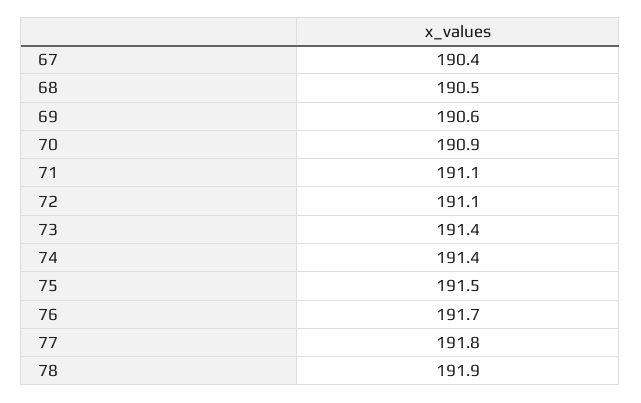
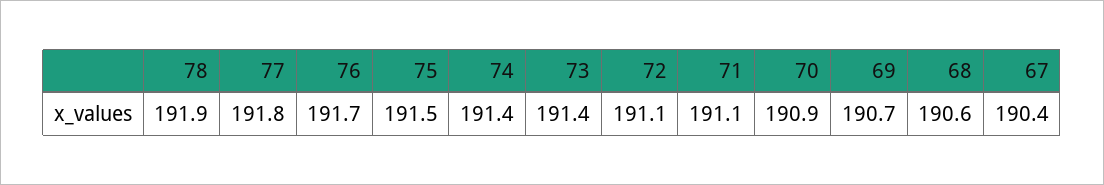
  {
    "67": 190.4,
-   "68": 190.5,
+   "68": 190.6,
-   "69": 190.6,
+   "69": 190.7,
    "70": 190.9,
    "71": 191.1,
    "72": 191.1,
    "73": 191.4,
    "74": 191.4,
    "75": 191.5,
    "76": 191.7,
    "77": 191.8,
    "78": 191.9
  }

